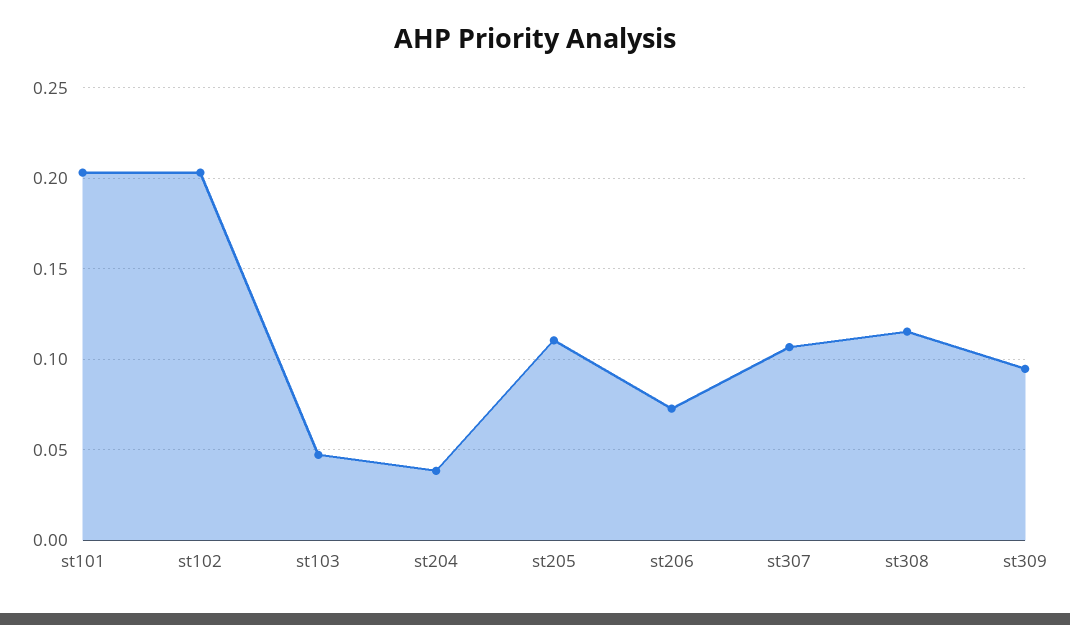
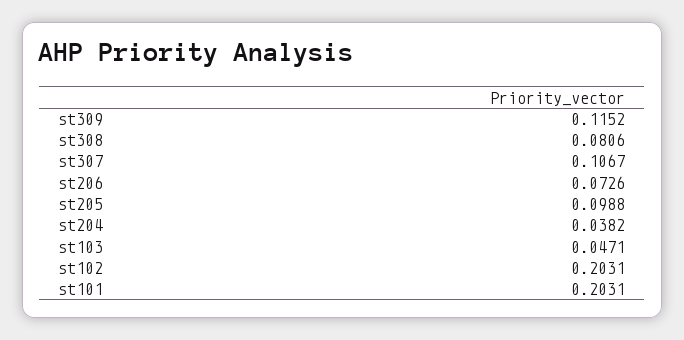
  {
    "st101": 0.2031,
    "st102": 0.2031,
    "st103": 0.0471,
    "st204": 0.0382,
-   "st205": 0.11,
+   "st205": 0.0988,
    "st206": 0.0726,
    "st307": 0.1067,
-   "st308": 0.115,
+   "st308": 0.0806,
-   "st309": 0.095
+   "st309": 0.1152
  }

